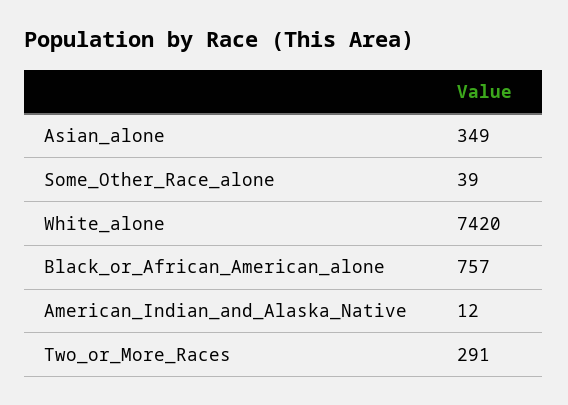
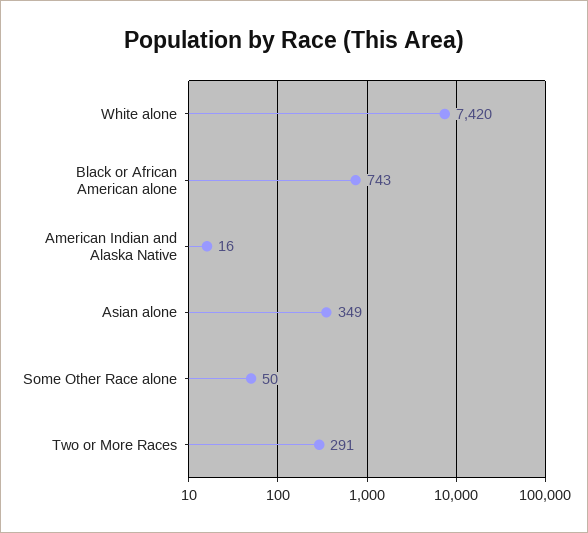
  {
    "Asian_alone": 349,
-   "Some_Other_Race_alone": 39,
+   "Some_Other_Race_alone": 50,
    "White_alone": 7420,
-   "Black_or_African_American_alone": 757,
+   "Black_or_African_American_alone": 743,
-   "American_Indian_and_Alaska_Native": 12,
+   "American_Indian_and_Alaska_Native": 16,
    "Two_or_More_Races": 291
  }

